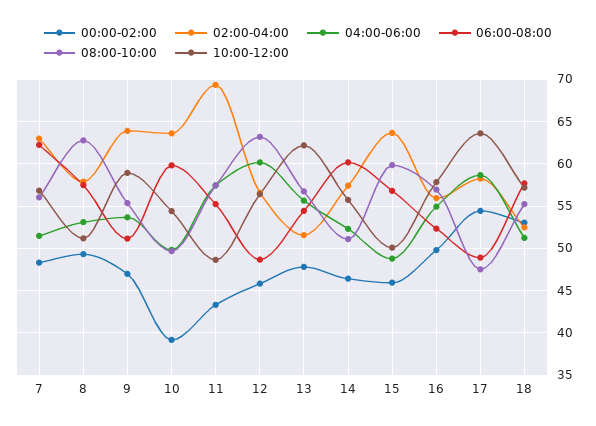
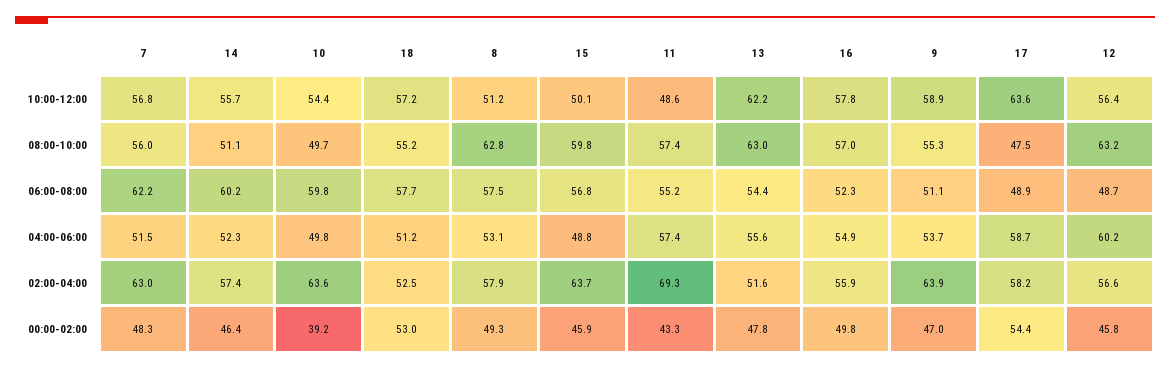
  {
    "00:00-02:00": {
      "7": 48.3,
      "8": 49.3,
      "9": 47,
      "10": 39.2,
      "11": 43.3,
      "12": 45.8,
      "13": 47.8,
      "14": 46.4,
      "15": 45.9,
      "16": 49.8,
      "17": 54.4,
      "18": 53
    },
    "02:00-04:00": {
      "7": 63,
      "8": 57.9,
      "9": 63.9,
      "10": 63.6,
      "11": 69.3,
      "12": 56.6,
      "13": 51.6,
      "14": 57.4,
      "15": 63.7,
      "16": 55.9,
      "17": 58.2,
      "18": 52.5
    },
    "04:00-06:00": {
      "7": 51.5,
      "8": 53.1,
      "9": 53.7,
      "10": 49.8,
      "11": 57.4,
      "12": 60.2,
      "13": 55.6,
      "14": 52.3,
      "15": 48.8,
      "16": 54.9,
      "17": 58.7,
      "18": 51.2
    },
    "06:00-08:00": {
      "7": 62.2,
      "8": 57.5,
      "9": 51.1,
      "10": 59.8,
      "11": 55.2,
      "12": 48.7,
      "13": 54.4,
      "14": 60.2,
      "15": 56.8,
      "16": 52.3,
      "17": 48.9,
      "18": 57.7
    },
    "08:00-10:00": {
      "7": 56,
      "8": 62.8,
      "9": 55.3,
      "10": 49.7,
      "11": 57.4,
      "12": 63.2,
-     "13": 57,
+     "13": 63,
      "14": 51.1,
      "15": 59.8,
      "16": 57,
      "17": 47.5,
      "18": 55.2
    },
    "10:00-12:00": {
      "7": 56.8,
      "8": 51.2,
      "9": 58.9,
      "10": 54.4,
      "11": 48.6,
      "12": 56.4,
      "13": 62.2,
      "14": 55.7,
      "15": 50.1,
      "16": 57.8,
      "17": 63.6,
      "18": 57.2
    }
  }

